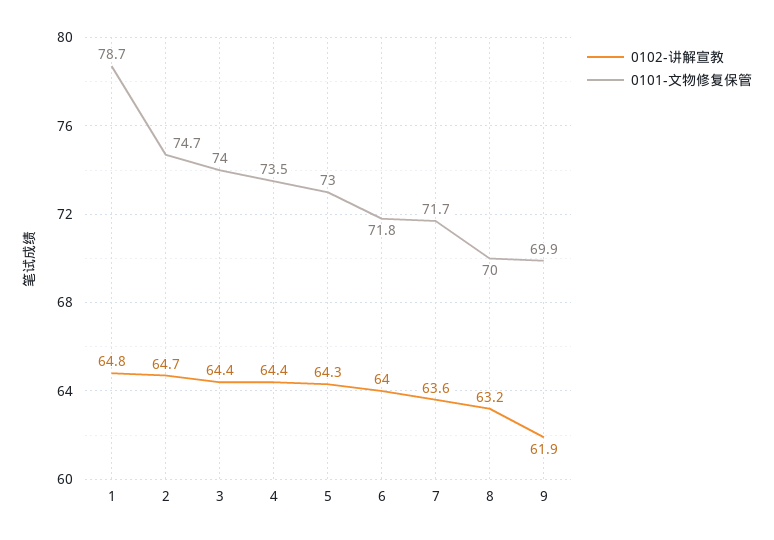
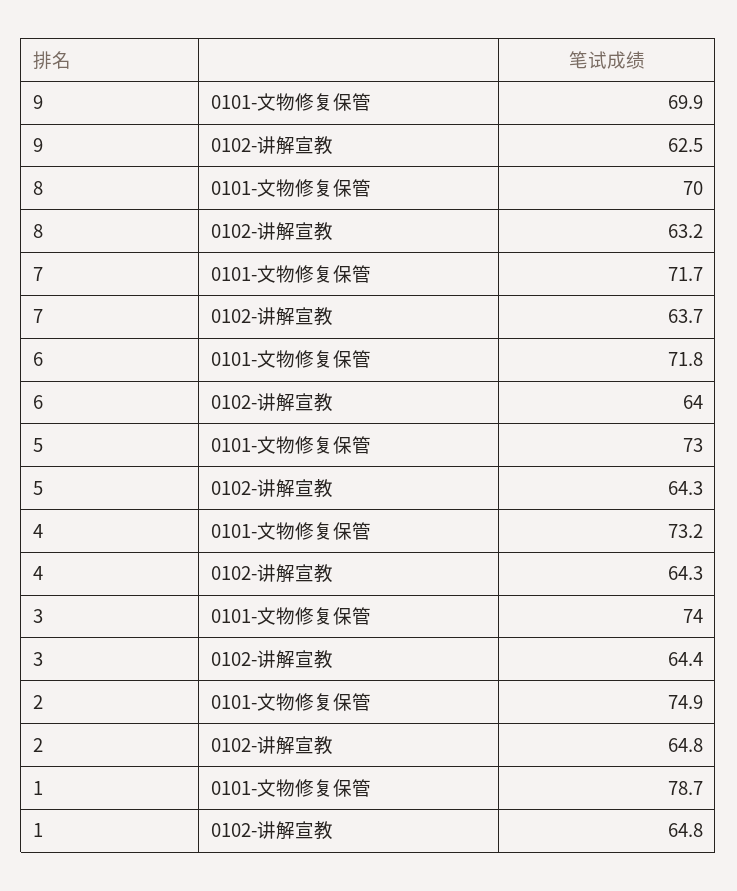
  {
    "0102-讲解宣教": {
      "1": 64.8,
-     "2": 64.7,
+     "2": 64.8,
      "3": 64.4,
-     "4": 64.4,
+     "4": 64.3,
      "5": 64.3,
      "6": 64,
-     "7": 63.6,
+     "7": 63.7,
      "8": 63.2,
-     "9": 61.9
+     "9": 62.5
    },
    "0101-文物修复保管": {
      "1": 78.7,
-     "2": 74.7,
+     "2": 74.9,
      "3": 74,
-     "4": 73.5,
+     "4": 73.2,
      "5": 73,
      "6": 71.8,
      "7": 71.7,
      "8": 70,
      "9": 69.9
    }
  }

